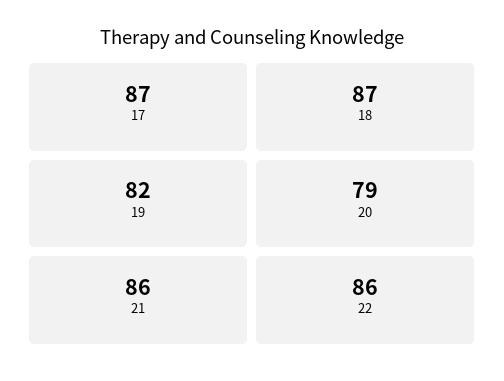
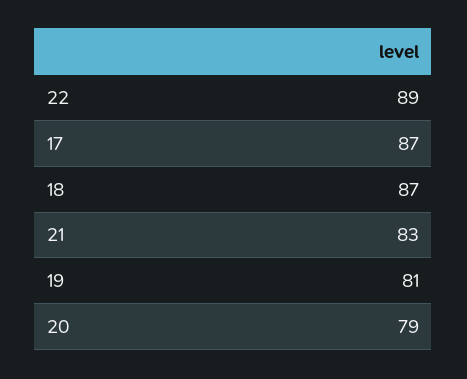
  {
    "17": 87,
    "18": 87,
-   "19": 82,
+   "19": 81,
    "20": 79,
-   "21": 86,
+   "21": 83,
-   "22": 86
+   "22": 89
  }

